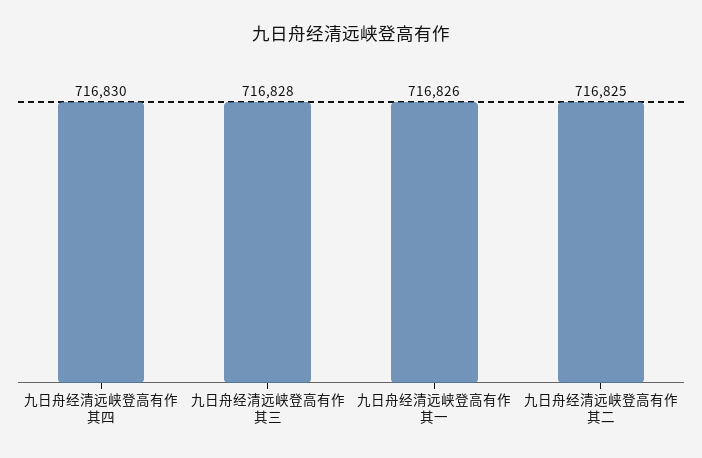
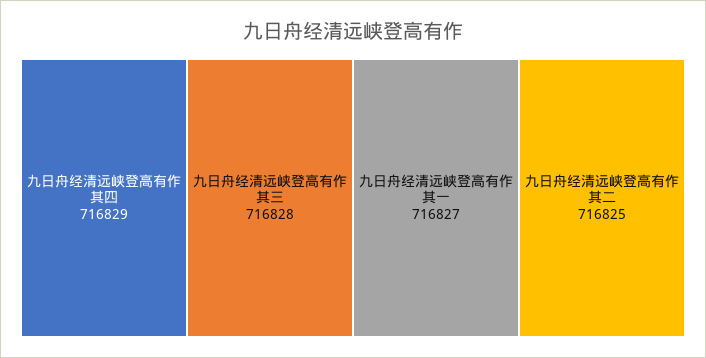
  {
-   "九日舟经清远峡登高有作 其四": 716830,
+   "九日舟经清远峡登高有作 其四": 716829,
    "九日舟经清远峡登高有作 其三": 716828,
-   "九日舟经清远峡登高有作 其一": 716826,
+   "九日舟经清远峡登高有作 其一": 716827,
    "九日舟经清远峡登高有作 其二": 716825
  }

